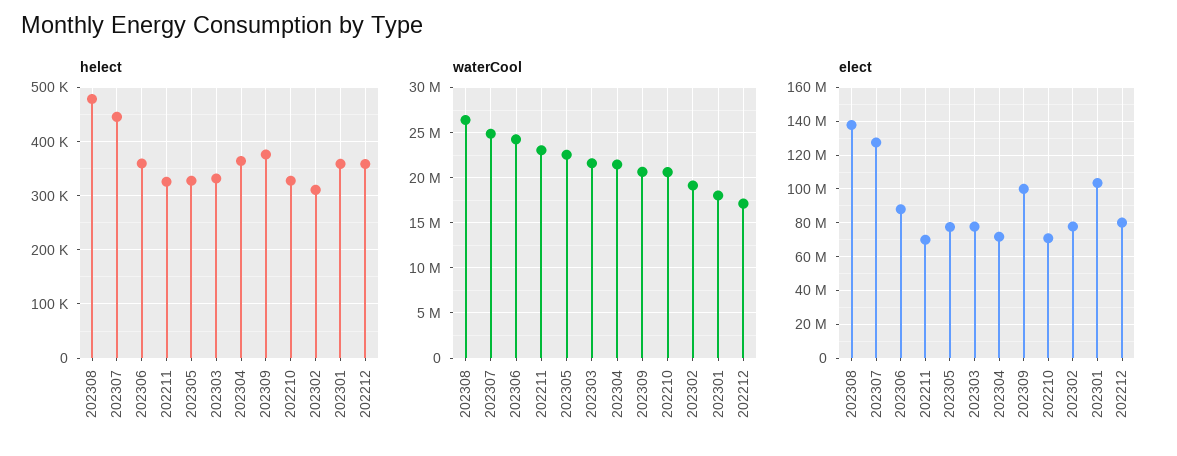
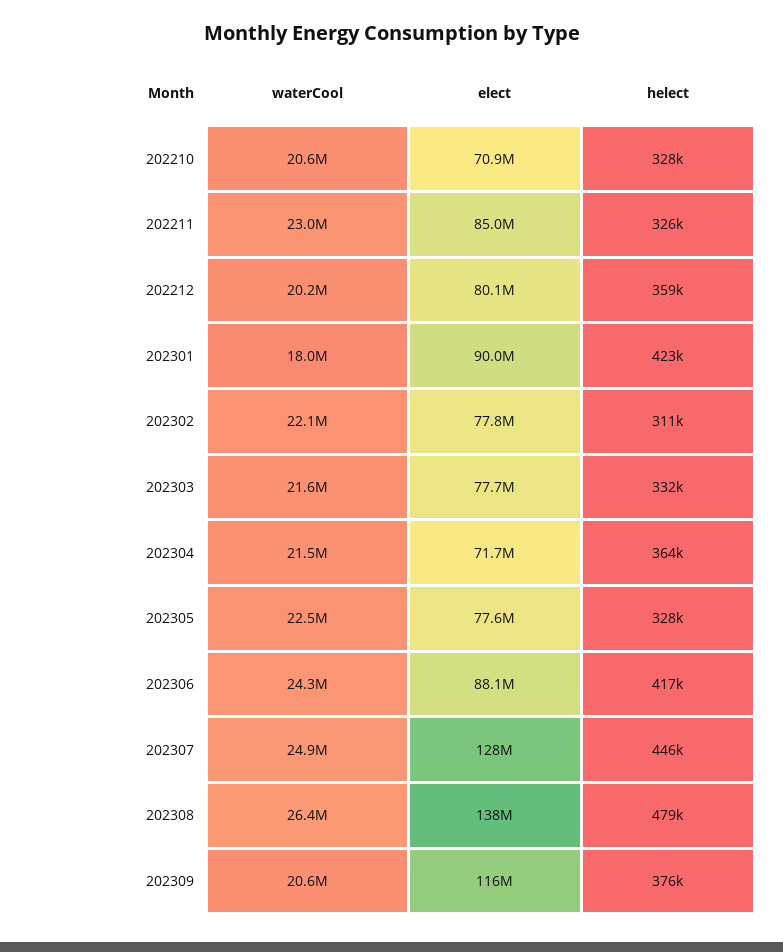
  {
    "helect": {
      "202308": 479000,
      "202307": 446000,
-     "202306": 360000,
+     "202306": 417000,
      "202211": 326000,
      "202305": 328000,
      "202303": 332000,
      "202304": 364000,
      "202309": 376000,
      "202210": 328000,
      "202302": 311000,
-     "202301": 360000,
+     "202301": 423000,
      "202212": 359000
    },
    "waterCool": {
      "202308": 26400000,
      "202307": 24900000,
      "202306": 24300000,
      "202211": 23000000,
      "202305": 22500000,
      "202303": 21600000,
      "202304": 21500000,
      "202309": 20600000,
      "202210": 20600000,
-     "202302": 19000000,
+     "202302": 22100000,
      "202301": 18000000,
-     "202212": 17000000
+     "202212": 20200000
    },
    "elect": {
      "202308": 138000000,
      "202307": 128000000,
      "202306": 88100000,
-     "202211": 70000000,
+     "202211": 85000000,
      "202305": 77600000,
      "202303": 77700000,
      "202304": 71700000,
-     "202309": 100000000,
+     "202309": 116000000,
      "202210": 70900000,
      "202302": 77800000,
-     "202301": 105000000,
+     "202301": 90000000,
      "202212": 80100000
    }
  }

